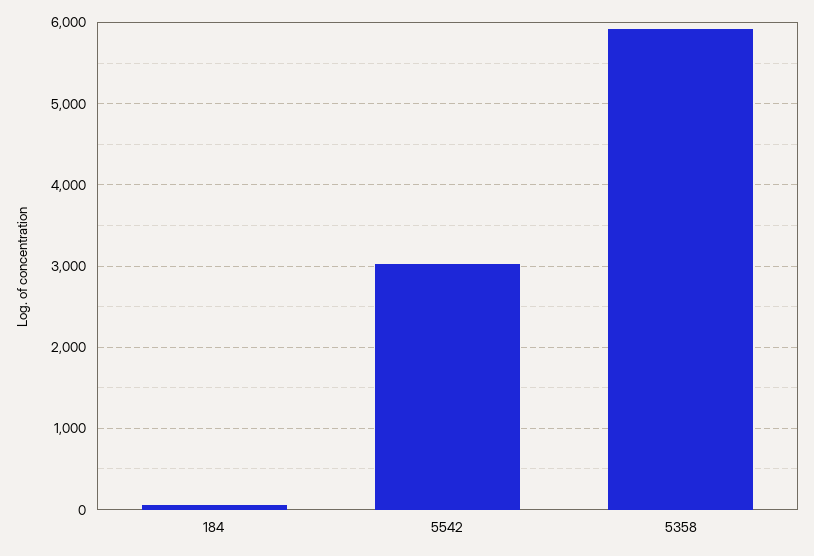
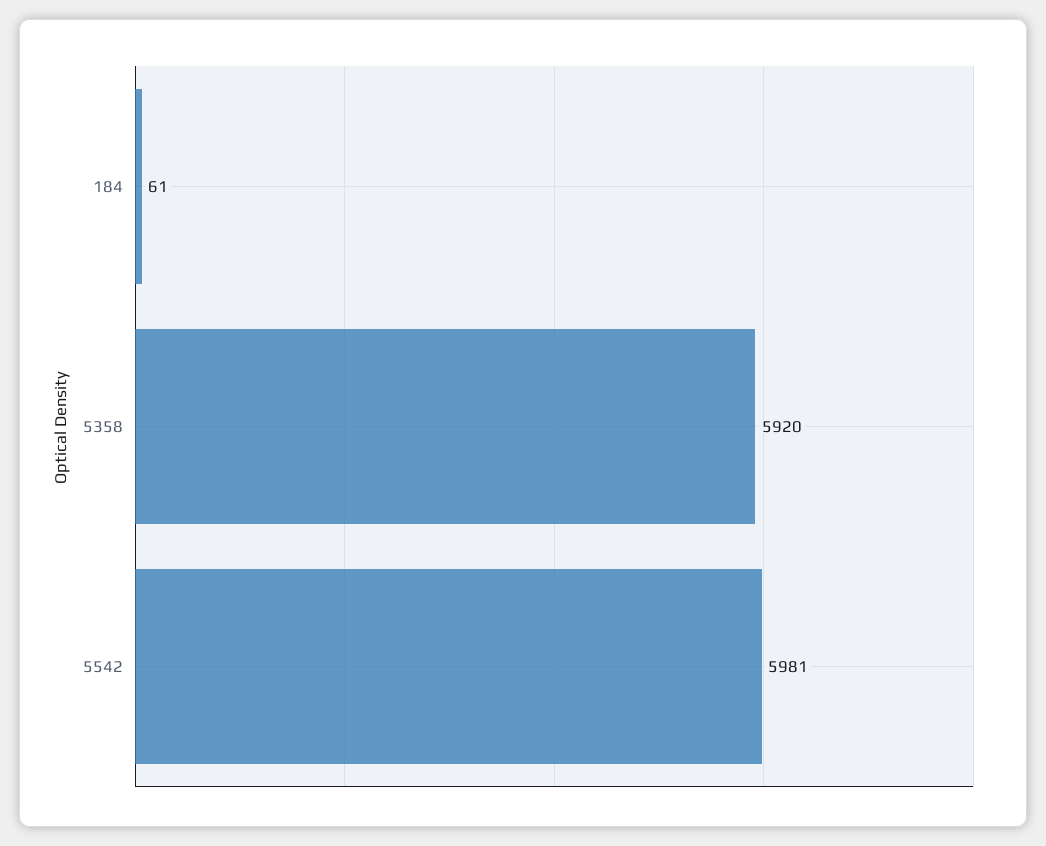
  {
    "184": 61,
-   "5542": 3000,
+   "5542": 5981,
    "5358": 5920
  }

